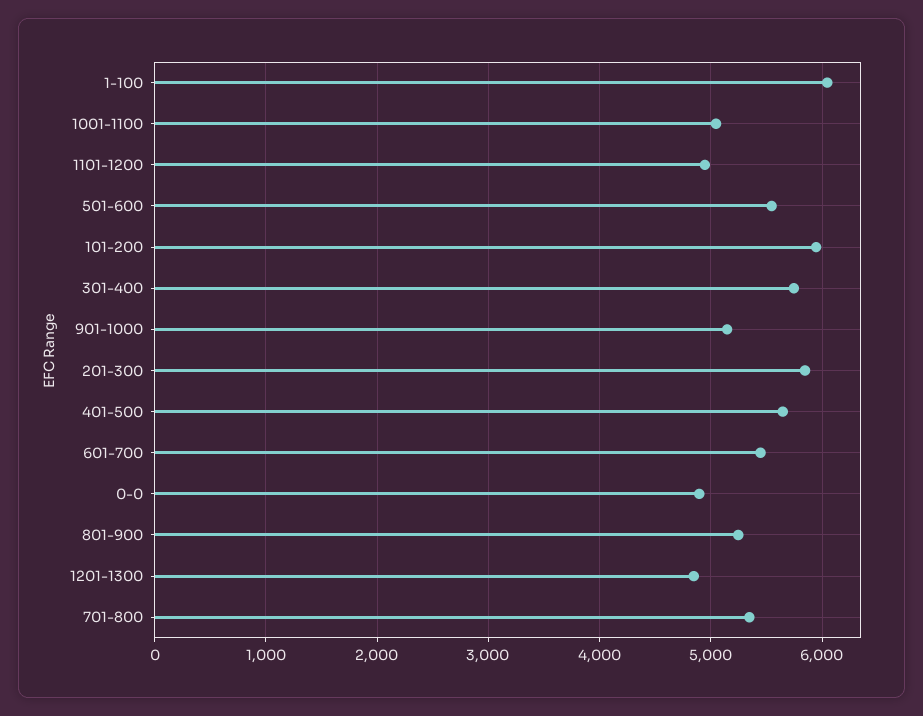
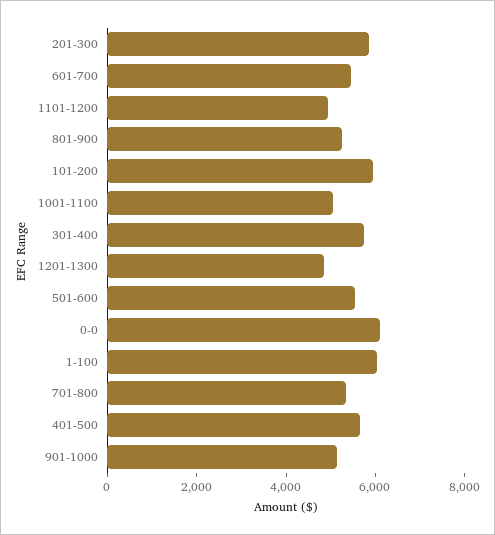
  {
    "1-100": 6000,
    "1001-1100": 5000,
    "1101-1200": 4900,
    "501-600": 5500,
    "101-200": 5900,
    "301-400": 5700,
    "901-1000": 5100,
    "201-300": 5800,
    "401-500": 5600,
    "601-700": 5400,
-   "0-0": 4900,
+   "0-0": 6000,
    "801-900": 5200,
    "1201-1300": 4800,
    "701-800": 5300
  }

